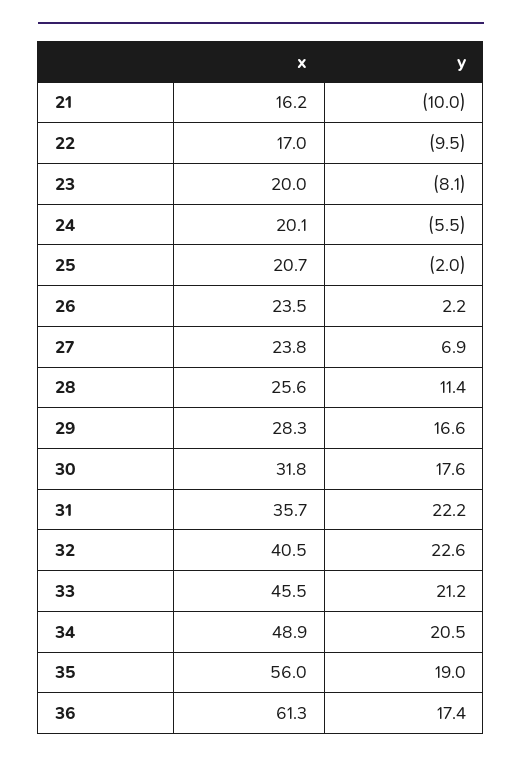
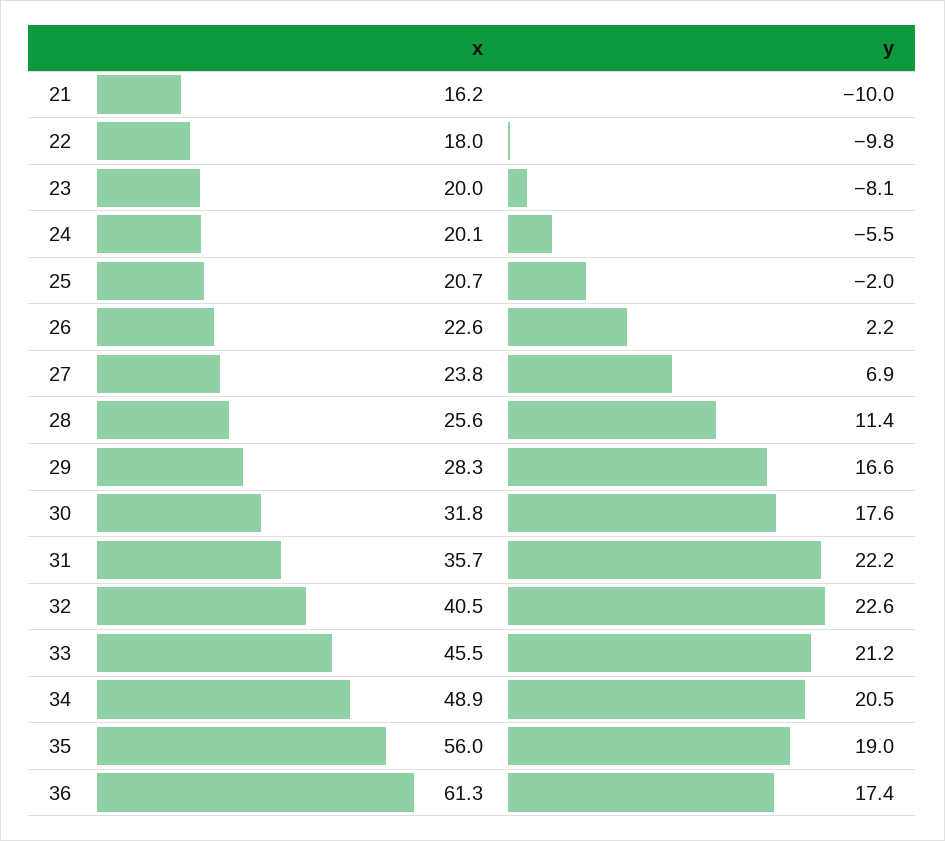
  {
    "x": {
      "21": 16.2,
-     "22": 17,
+     "22": 18,
      "23": 20,
      "24": 20.1,
      "25": 20.7,
-     "26": 23.5,
+     "26": 22.6,
      "27": 23.8,
      "28": 25.6,
      "29": 28.3,
      "30": 31.8,
      "31": 35.7,
      "32": 40.5,
      "33": 45.5,
      "34": 48.9,
      "35": 56,
      "36": 61.3
    },
    "y": {
      "21": -10,
-     "22": -9.5,
+     "22": -9.8,
      "23": -8.1,
      "24": -5.5,
      "25": -2,
      "26": 2.2,
      "27": 6.9,
      "28": 11.4,
      "29": 16.6,
      "30": 17.6,
      "31": 22.2,
      "32": 22.6,
      "33": 21.2,
      "34": 20.5,
      "35": 19,
      "36": 17.4
    }
  }

